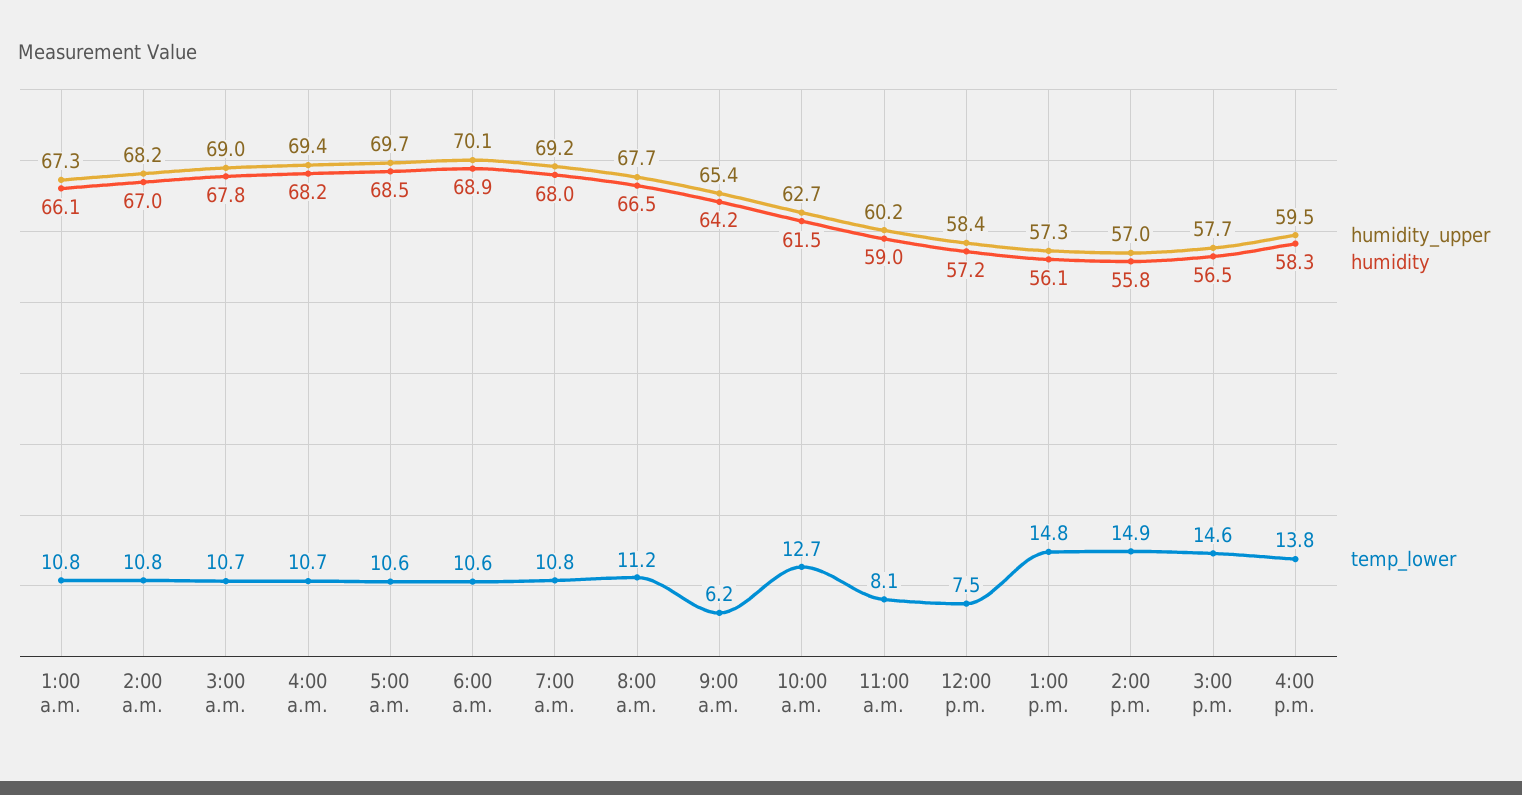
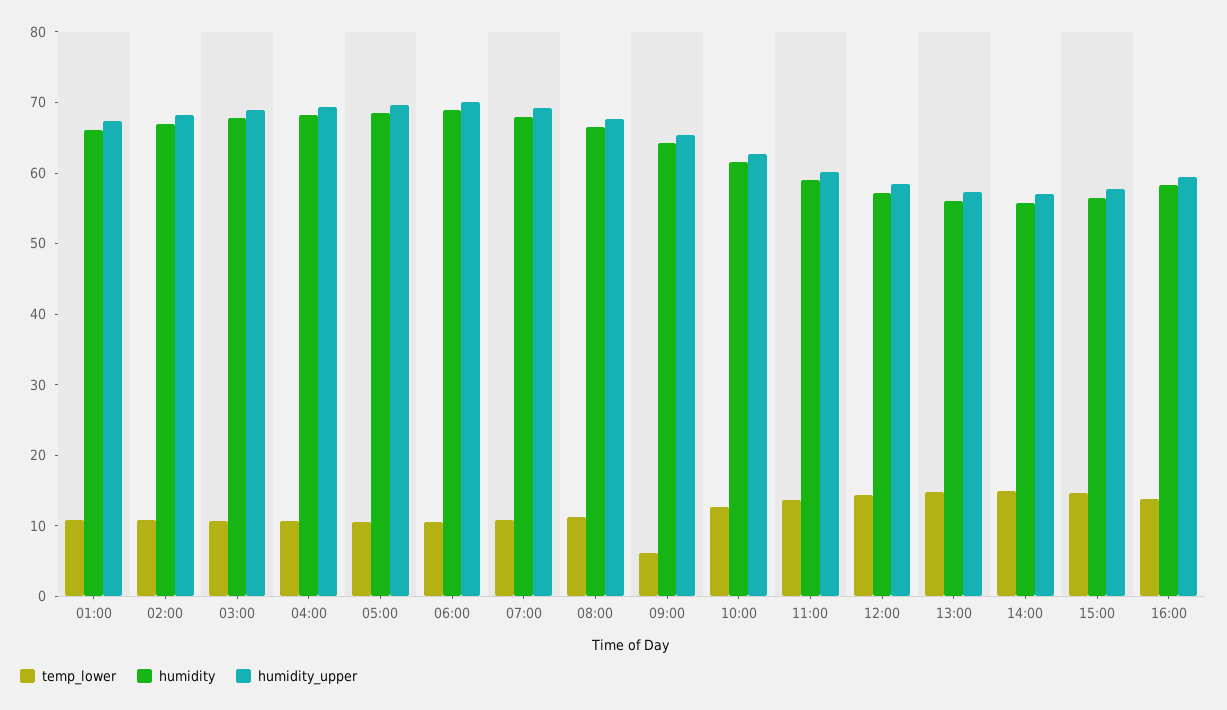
  {
    "humidity_upper": {
      "1:00 a.m.": 67.3,
      "2:00 a.m.": 68.2,
      "3:00 a.m.": 69,
      "4:00 a.m.": 69.4,
      "5:00 a.m.": 69.7,
      "6:00 a.m.": 70.1,
      "7:00 a.m.": 69.2,
      "8:00 a.m.": 67.7,
      "9:00 a.m.": 65.4,
      "10:00 a.m.": 62.7,
      "11:00 a.m.": 60.2,
      "12:00 p.m.": 58.4,
      "1:00 p.m.": 57.3,
      "2:00 p.m.": 57,
      "3:00 p.m.": 57.7,
      "4:00 p.m.": 59.5
    },
    "humidity": {
      "1:00 a.m.": 66.1,
      "2:00 a.m.": 67,
      "3:00 a.m.": 67.8,
      "4:00 a.m.": 68.2,
      "5:00 a.m.": 68.5,
      "6:00 a.m.": 68.9,
      "7:00 a.m.": 68,
      "8:00 a.m.": 66.5,
      "9:00 a.m.": 64.2,
      "10:00 a.m.": 61.5,
      "11:00 a.m.": 59,
      "12:00 p.m.": 57.2,
      "1:00 p.m.": 56.1,
      "2:00 p.m.": 55.8,
      "3:00 p.m.": 56.5,
      "4:00 p.m.": 58.3
    },
    "temp_lower": {
      "1:00 a.m.": 10.8,
      "2:00 a.m.": 10.8,
      "3:00 a.m.": 10.7,
      "4:00 a.m.": 10.7,
      "5:00 a.m.": 10.6,
      "6:00 a.m.": 10.6,
      "7:00 a.m.": 10.8,
      "8:00 a.m.": 11.2,
      "9:00 a.m.": 6.2,
      "10:00 a.m.": 12.7,
-     "11:00 a.m.": 8.1,
+     "11:00 a.m.": 14,
-     "12:00 p.m.": 7.5,
+     "12:00 p.m.": 14,
      "1:00 p.m.": 14.8,
      "2:00 p.m.": 14.9,
      "3:00 p.m.": 14.6,
      "4:00 p.m.": 13.8
    }
  }

